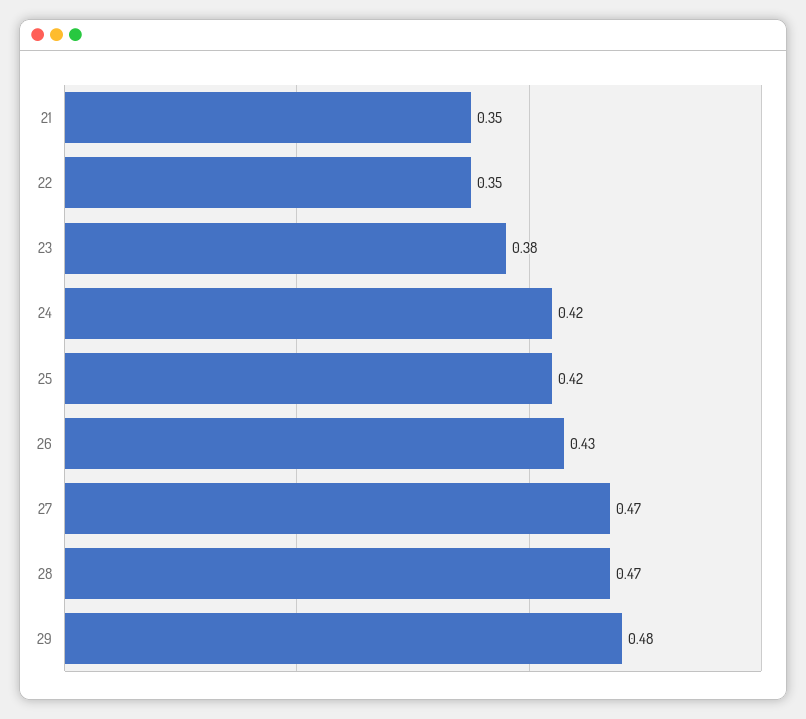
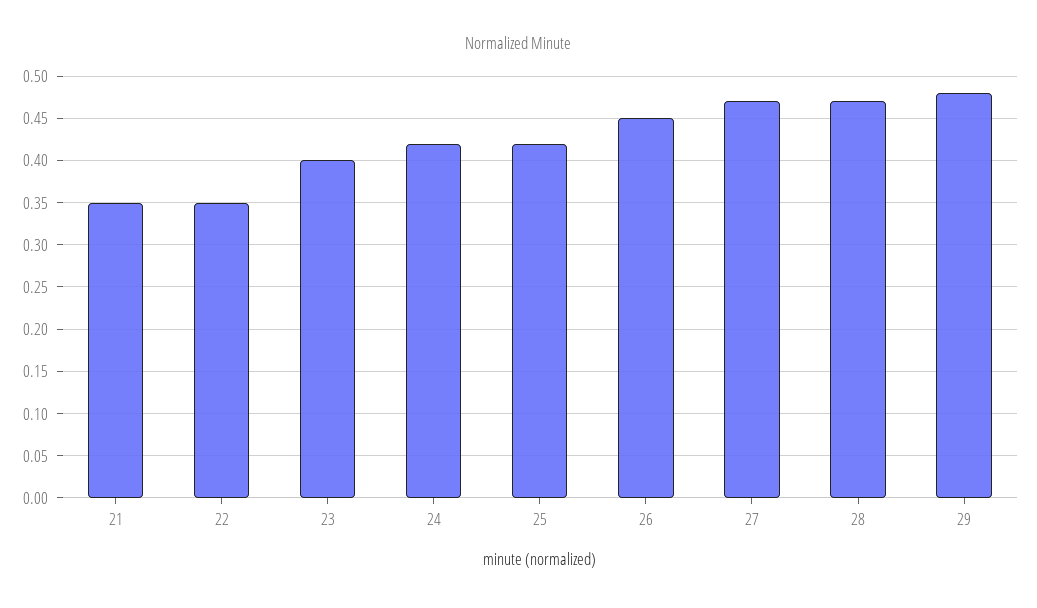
  {
    "21": 0.35,
    "22": 0.35,
-   "23": 0.38,
+   "23": 0.4,
    "24": 0.42,
    "25": 0.42,
-   "26": 0.43,
+   "26": 0.45,
    "27": 0.47,
    "28": 0.47,
    "29": 0.48
  }

